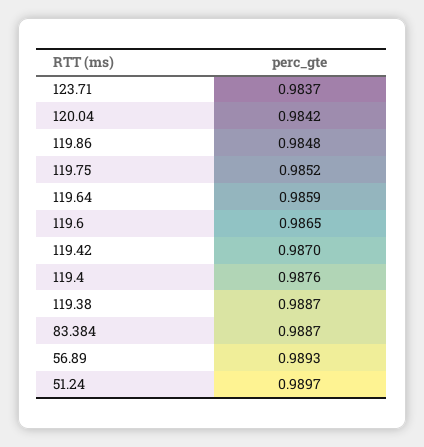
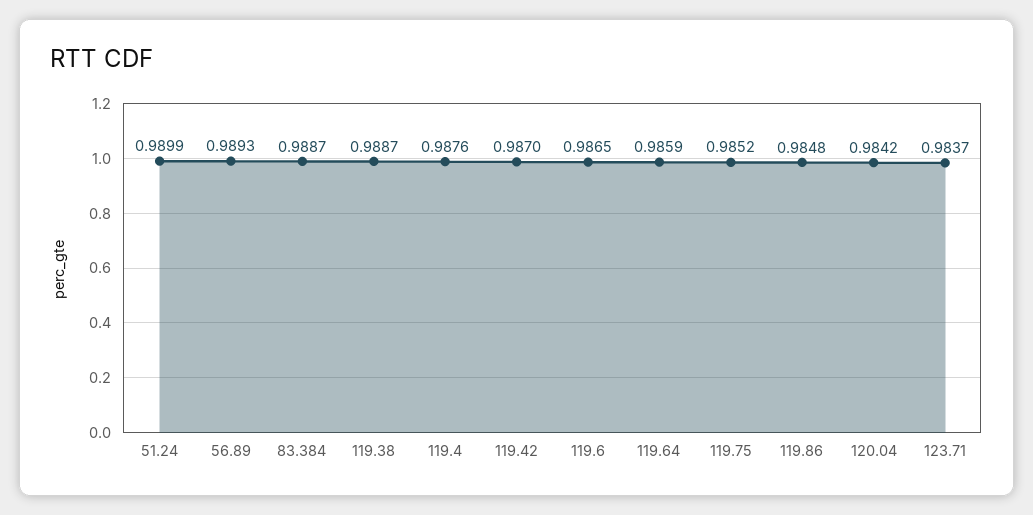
  {
    "123.71": 0.9837,
    "120.04": 0.9842,
    "119.86": 0.9848,
    "119.75": 0.9852,
    "119.64": 0.9859,
    "119.6": 0.9865,
    "119.42": 0.987,
    "119.4": 0.9876,
    "119.38": 0.9887,
    "83.384": 0.9887,
    "56.89": 0.9893,
-   "51.24": 0.9897
+   "51.24": 0.9899
  }

